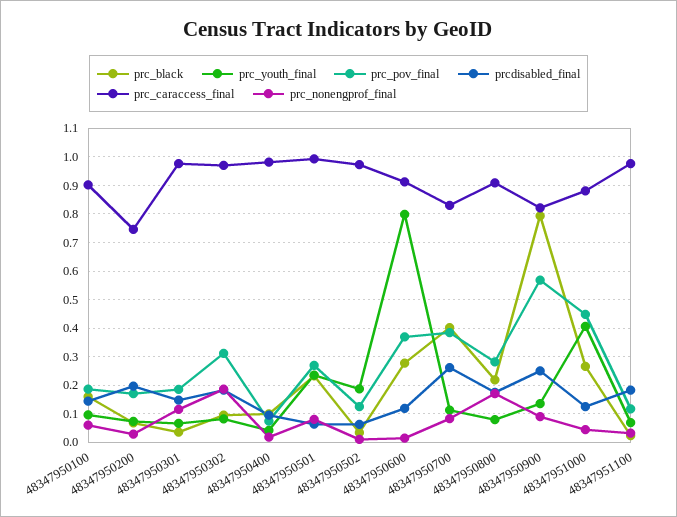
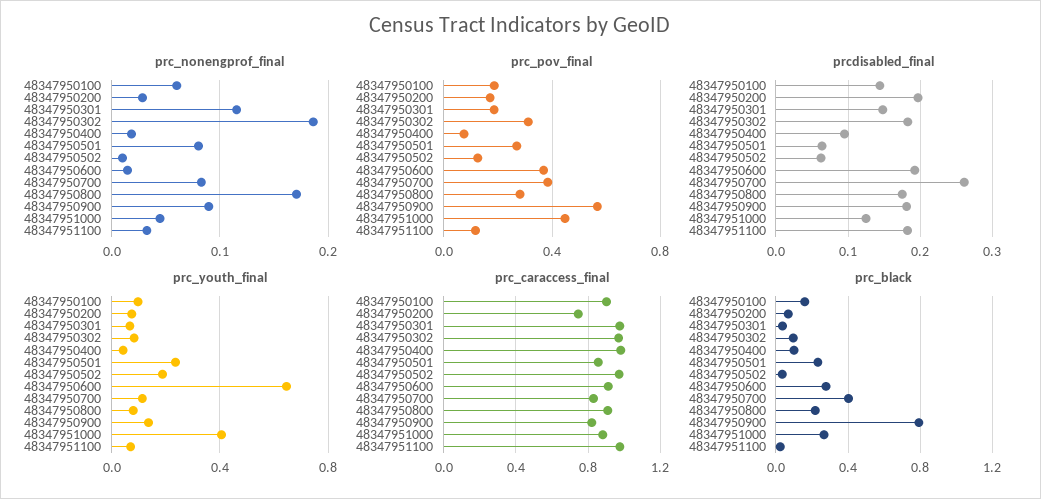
  {
    "prc_black": {
      "48347950100": 0.15,
      "48347950200": 0.075,
      "48347950301": 0.025,
      "48347950302": 0.1,
      "48347950400": 0.1,
      "48347950501": 0.225,
      "48347950502": 0.025,
      "48347950600": 0.275,
      "48347950700": 0.4,
      "48347950800": 0.225,
      "48347950900": 0.8,
      "48347951000": 0.275,
      "48347951100": 0.025
    },
    "prc_youth_final": {
      "48347950100": 0.1,
      "48347950200": 0.075,
      "48347950301": 0.075,
      "48347950302": 0.075,
      "48347950400": 0.05,
      "48347950501": 0.225,
      "48347950502": 0.175,
-     "48347950600": 0.8,
+     "48347950600": 0.65,
      "48347950700": 0.125,
      "48347950800": 0.075,
      "48347950900": 0.125,
      "48347951000": 0.4,
      "48347951100": 0.075
    },
    "prc_pov_final": {
      "48347950100": 0.175,
      "48347950200": 0.175,
      "48347950301": 0.175,
      "48347950302": 0.3,
      "48347950400": 0.075,
      "48347950501": 0.275,
      "48347950502": 0.125,
      "48347950600": 0.375,
      "48347950700": 0.375,
      "48347950800": 0.275,
      "48347950900": 0.575,
      "48347951000": 0.45,
      "48347951100": 0.125
    },
    "prcdisabled_final": {
      "48347950100": 0.14,
      "48347950200": 0.2,
      "48347950301": 0.15,
      "48347950302": 0.18,
      "48347950400": 0.1,
      "48347950501": 0.06,
      "48347950502": 0.06,
-     "48347950600": 0.125,
+     "48347950600": 0.19,
      "48347950700": 0.26,
      "48347950800": 0.18,
-     "48347950900": 0.25,
+     "48347950900": 0.18,
      "48347951000": 0.12,
      "48347951100": 0.18
    },
    "prc_caraccess_final": {
      "48347950100": 0.9,
      "48347950200": 0.75,
      "48347950301": 0.975,
      "48347950302": 0.975,
      "48347950400": 0.975,
-     "48347950501": 1,
+     "48347950501": 0.85,
      "48347950502": 0.975,
      "48347950600": 0.9,
      "48347950700": 0.825,
      "48347950800": 0.9,
      "48347950900": 0.825,
      "48347951000": 0.875,
      "48347951100": 0.975
    },
    "prc_nonengprof_final": {
      "48347950100": 0.06,
      "48347950200": 0.03,
      "48347950301": 0.12,
      "48347950302": 0.19,
      "48347950400": 0.02,
      "48347950501": 0.08,
      "48347950502": 0.01,
      "48347950600": 0.01,
      "48347950700": 0.08,
      "48347950800": 0.17,
      "48347950900": 0.09,
      "48347951000": 0.04,
      "48347951100": 0.03
    }
  }

